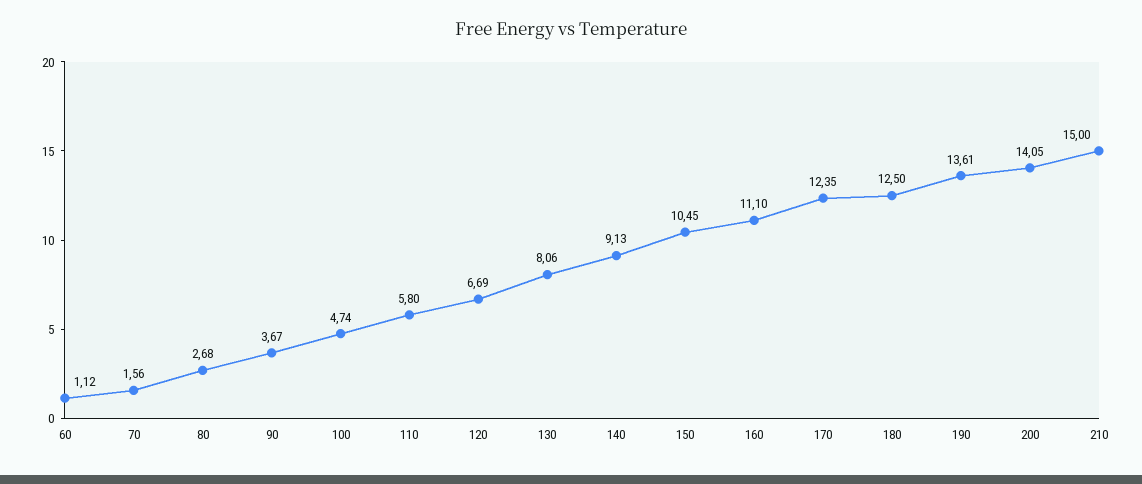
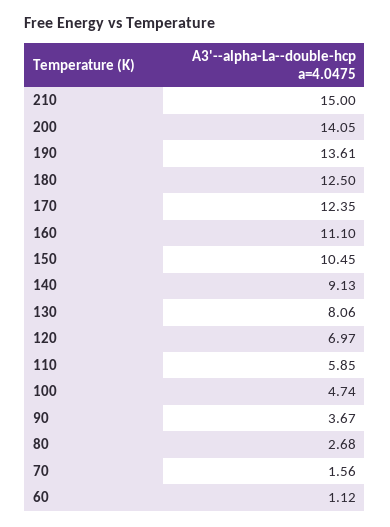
  {
    "60": 1.12,
    "70": 1.56,
    "80": 2.68,
    "90": 3.67,
    "100": 4.74,
-   "110": 5.8,
+   "110": 5.85,
-   "120": 6.69,
+   "120": 6.97,
    "130": 8.06,
    "140": 9.13,
    "150": 10.45,
    "160": 11.1,
    "170": 12.35,
    "180": 12.5,
    "190": 13.61,
    "200": 14.05,
    "210": 15
  }

